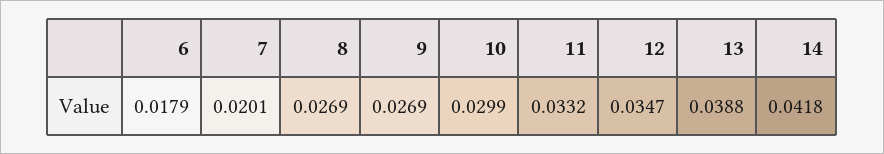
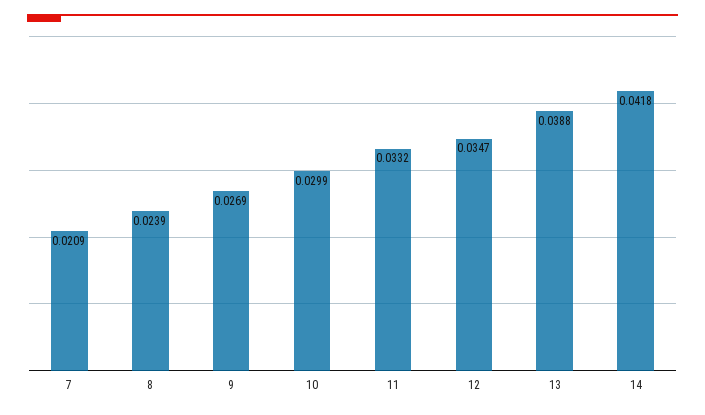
  {
-   "6": 0.0179,
-   "7": 0.0201,
+   "7": 0.0209,
-   "8": 0.0269,
+   "8": 0.0239,
    "9": 0.0269,
    "10": 0.0299,
    "11": 0.0332,
    "12": 0.0347,
    "13": 0.0388,
    "14": 0.0418
  }

